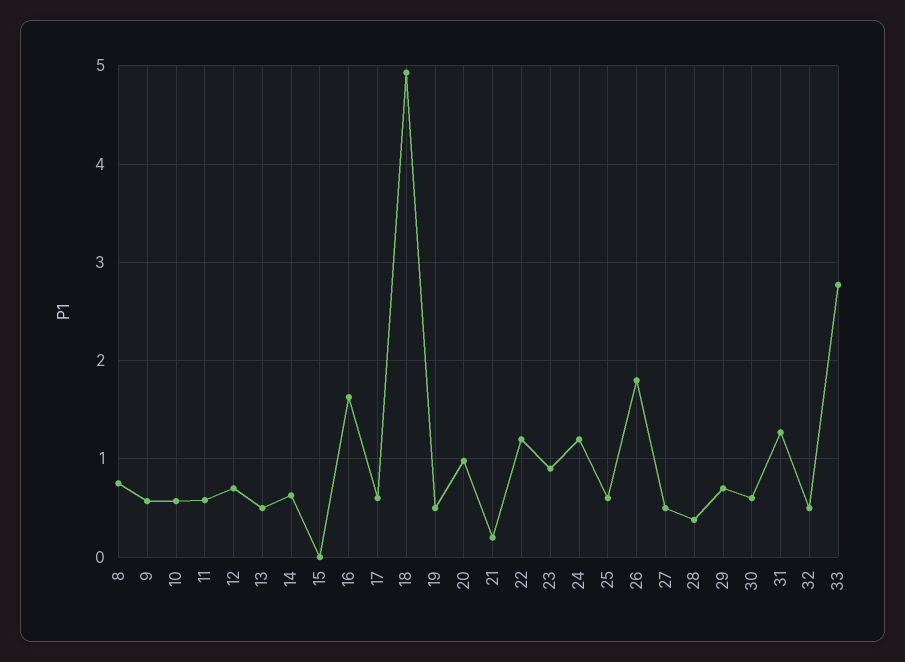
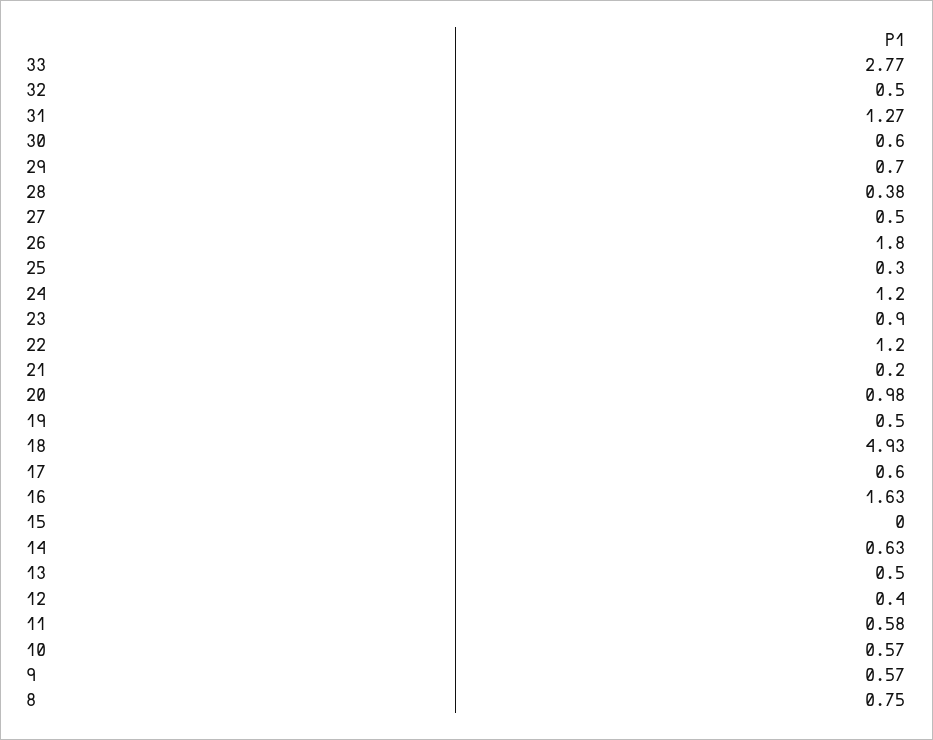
  {
    "8": 0.75,
    "9": 0.57,
    "10": 0.57,
    "11": 0.58,
-   "12": 0.7,
+   "12": 0.4,
    "13": 0.5,
    "14": 0.63,
    "15": 0,
    "16": 1.63,
    "17": 0.6,
    "18": 4.93,
    "19": 0.5,
    "20": 0.98,
    "21": 0.2,
    "22": 1.2,
    "23": 0.9,
    "24": 1.2,
-   "25": 0.6,
+   "25": 0.3,
    "26": 1.8,
    "27": 0.5,
    "28": 0.38,
    "29": 0.7,
    "30": 0.6,
    "31": 1.27,
    "32": 0.5,
    "33": 2.77
  }

